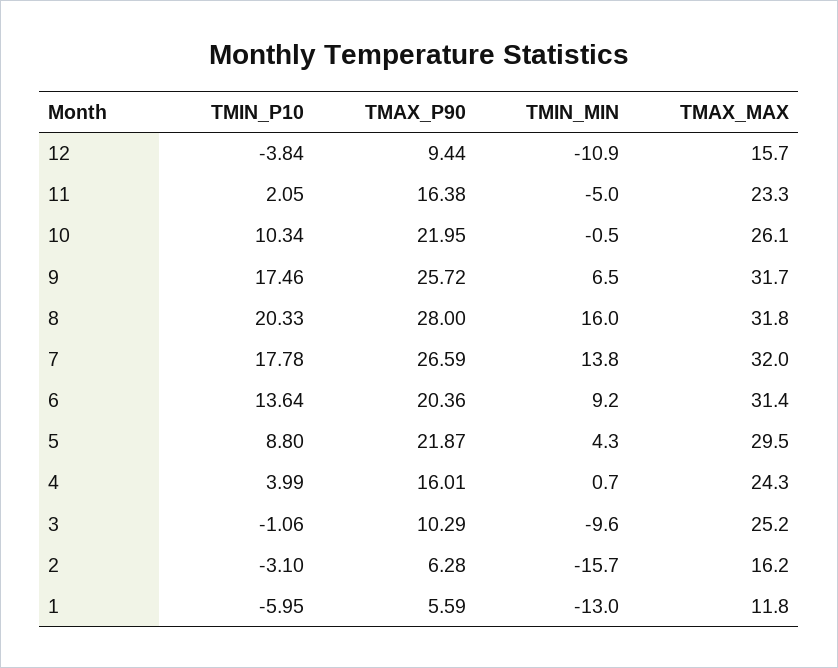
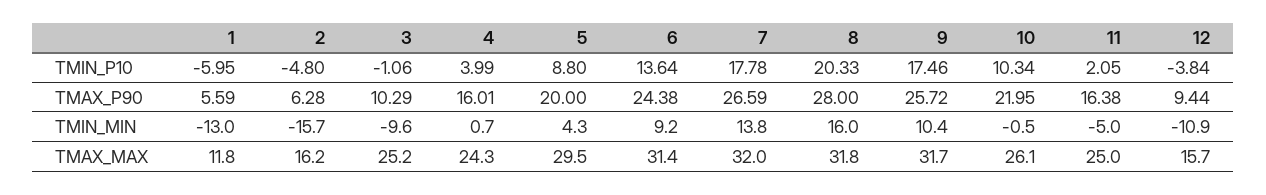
  {
    "TMIN_P10": {
      "12": -3.84,
      "11": 2.05,
      "10": 10.34,
      "9": 17.46,
      "8": 20.33,
      "7": 17.78,
      "6": 13.64,
      "5": 8.8,
      "4": 3.99,
      "3": -1.06,
-     "2": -3.1,
+     "2": -4.8,
      "1": -5.95
    },
    "TMAX_P90": {
      "12": 9.44,
      "11": 16.38,
      "10": 21.95,
      "9": 25.72,
      "8": 28,
      "7": 26.59,
-     "6": 20.36,
+     "6": 24.38,
-     "5": 21.87,
+     "5": 20,
      "4": 16.01,
      "3": 10.29,
      "2": 6.28,
      "1": 5.59
    },
    "TMIN_MIN": {
      "12": -10.9,
      "11": -5,
      "10": -0.5,
-     "9": 6.5,
+     "9": 10.4,
      "8": 16,
      "7": 13.8,
      "6": 9.2,
      "5": 4.3,
      "4": 0.7,
      "3": -9.6,
      "2": -15.7,
      "1": -13
    },
    "TMAX_MAX": {
      "12": 15.7,
-     "11": 23.3,
+     "11": 25,
      "10": 26.1,
      "9": 31.7,
      "8": 31.8,
      "7": 32,
      "6": 31.4,
      "5": 29.5,
      "4": 24.3,
      "3": 25.2,
      "2": 16.2,
      "1": 11.8
    }
  }

